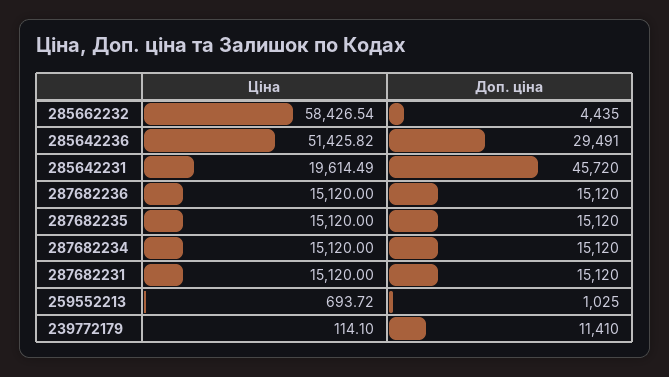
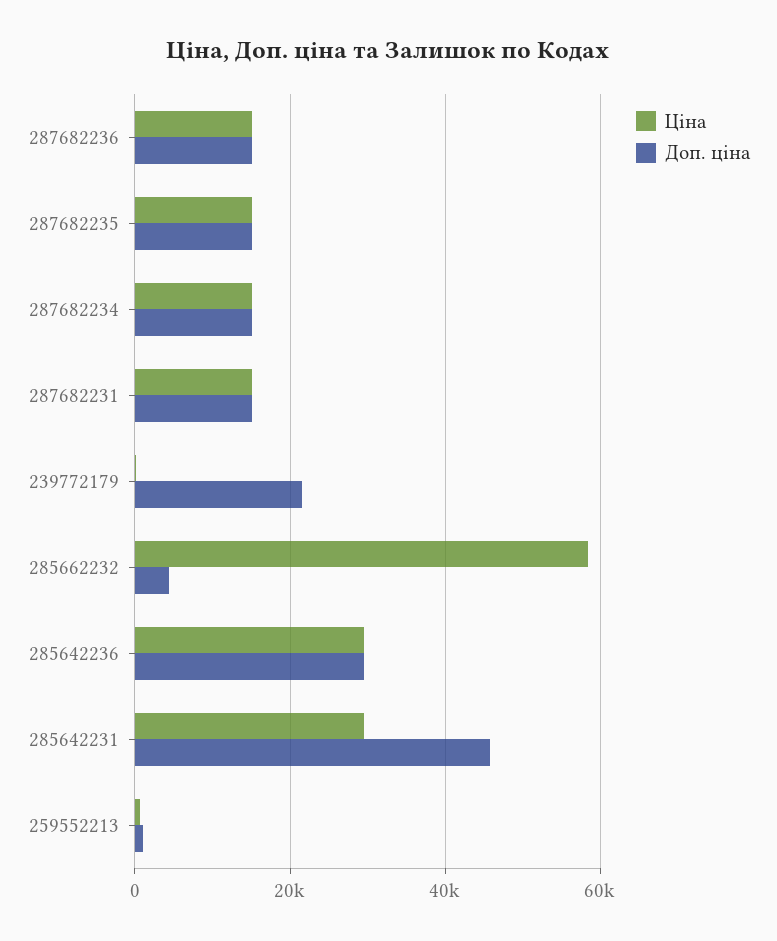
  {
    "Ціна": {
      "285662232": 58426.54,
-     "285642236": 51425.82,
+     "285642236": 30000,
-     "285642231": 19614.49,
+     "285642231": 30000,
      "287682236": 15120,
      "287682235": 15120,
      "287682234": 15120,
      "287682231": 15120,
      "259552213": 693.72,
      "239772179": 114.1
    },
    "Доп. ціна": {
      "285662232": 4435,
      "285642236": 29491,
      "285642231": 45720,
      "287682236": 15120,
      "287682235": 15120,
      "287682234": 15120,
      "287682231": 15120,
      "259552213": 1025,
-     "239772179": 11410
+     "239772179": 22000
    }
  }

